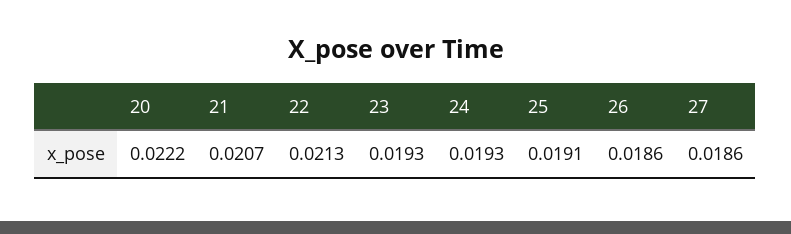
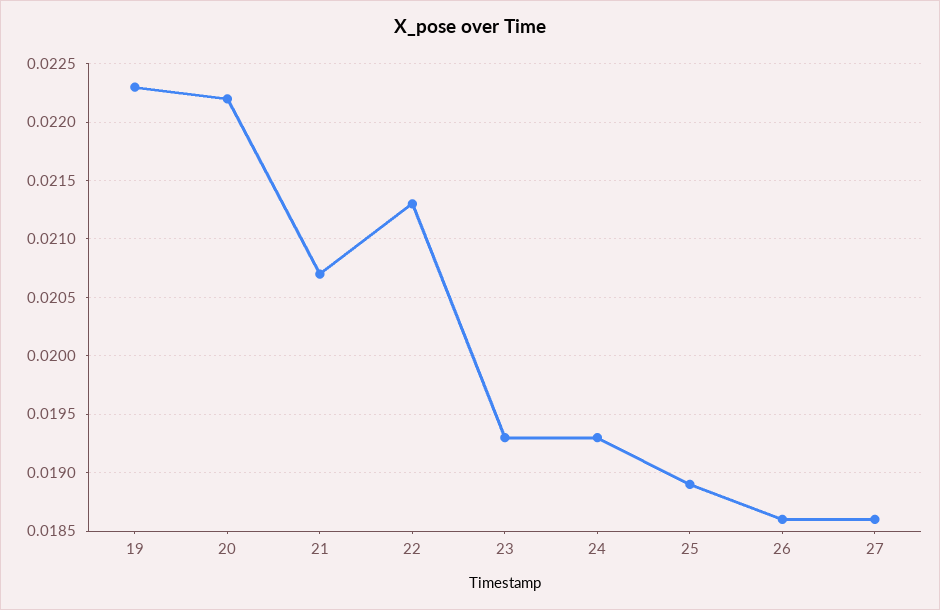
  {
    "20": 0.0222,
    "21": 0.0207,
    "22": 0.0213,
    "23": 0.0193,
    "24": 0.0193,
-   "25": 0.0191,
+   "25": 0.0189,
    "26": 0.0186,
-   "27": 0.0186
+   "27": 0.0186,
+   "19": 0.0223
  }

